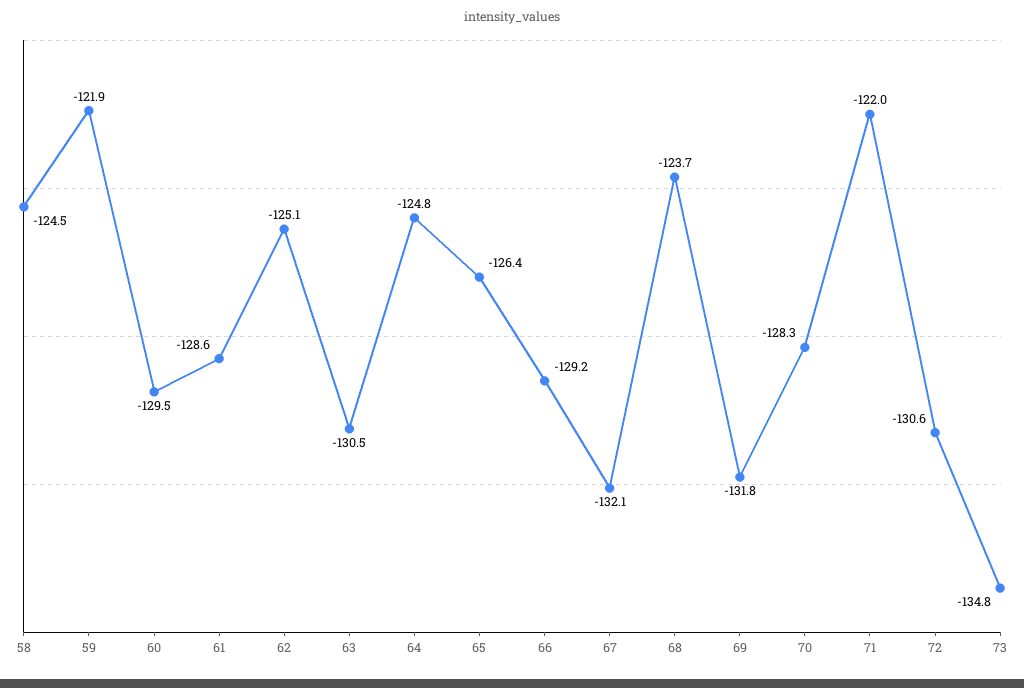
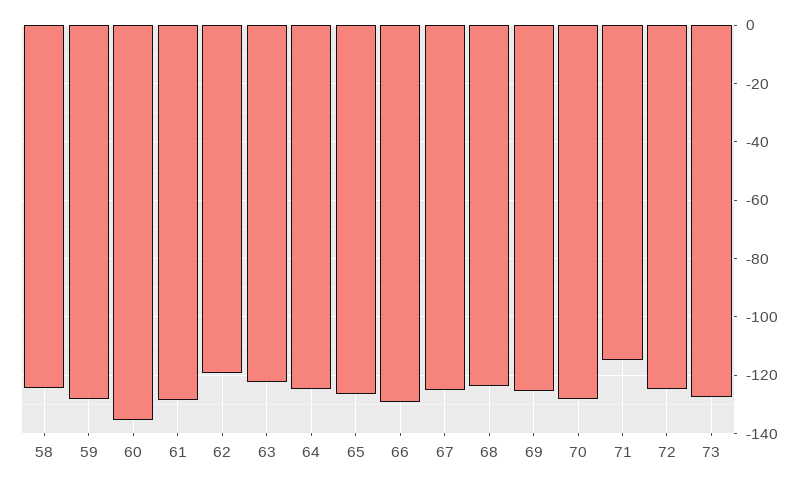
  {
    "58": -124.5,
-   "59": -121.9,
+   "59": -127.5,
-   "60": -129.5,
+   "60": -135,
    "61": -128.6,
-   "62": -125.1,
+   "62": -120,
-   "63": -130.5,
+   "63": -122.5,
    "64": -124.8,
    "65": -126.4,
    "66": -129.2,
-   "67": -132.1,
+   "67": -125,
    "68": -123.7,
-   "69": -131.8,
+   "69": -125,
    "70": -128.3,
-   "71": -122,
+   "71": -115,
-   "72": -130.6,
+   "72": -125,
-   "73": -134.8
+   "73": -127.5
  }

